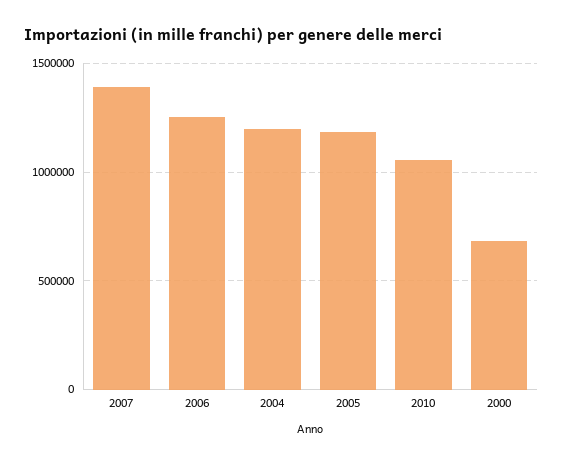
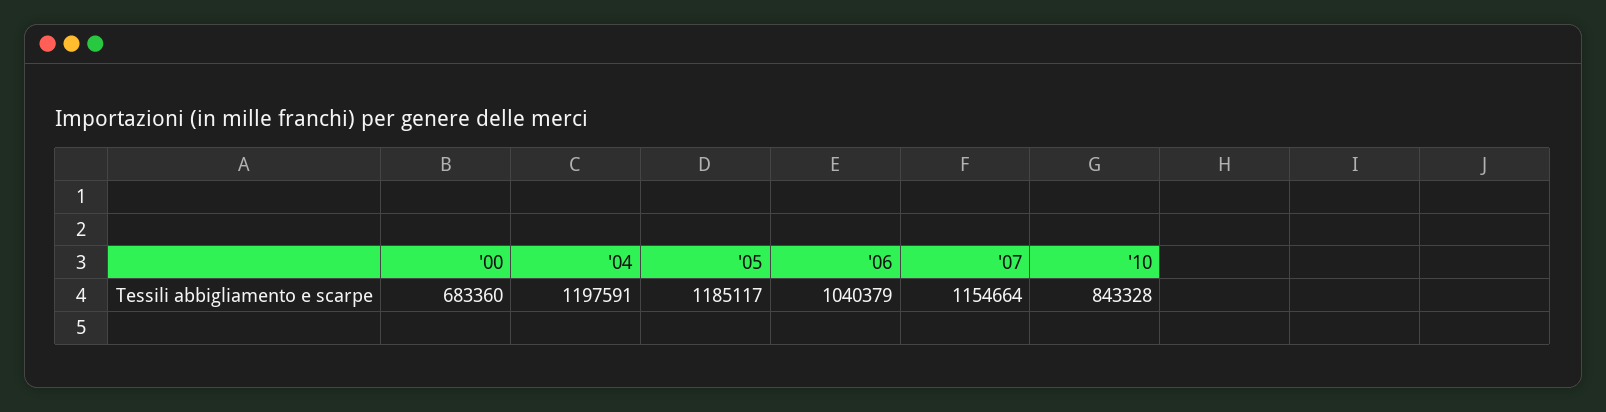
  {
-   "2007": 1400000,
+   "2007": 1154664,
-   "2006": 1250000,
+   "2006": 1040379,
    "2004": 1197591,
    "2005": 1185117,
-   "2010": 1050000,
+   "2010": 843328,
    "2000": 683360
  }

